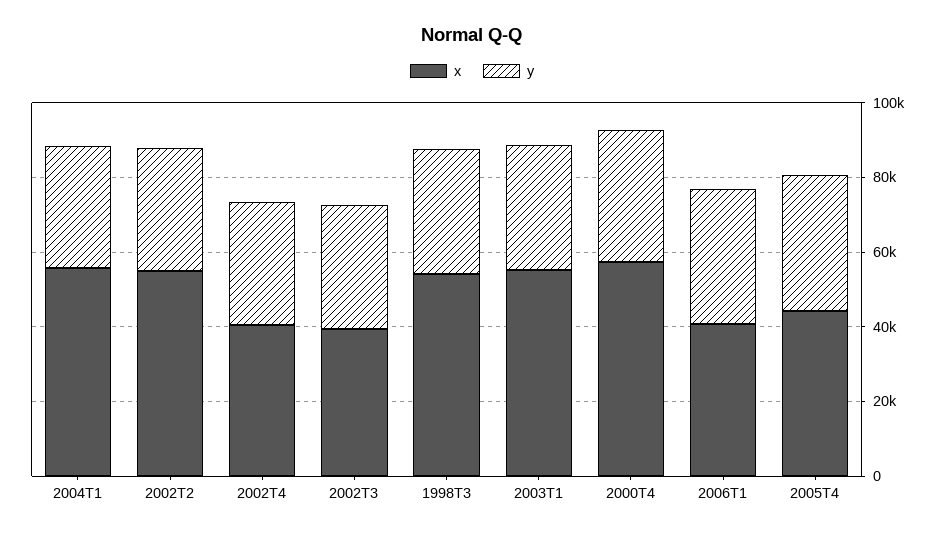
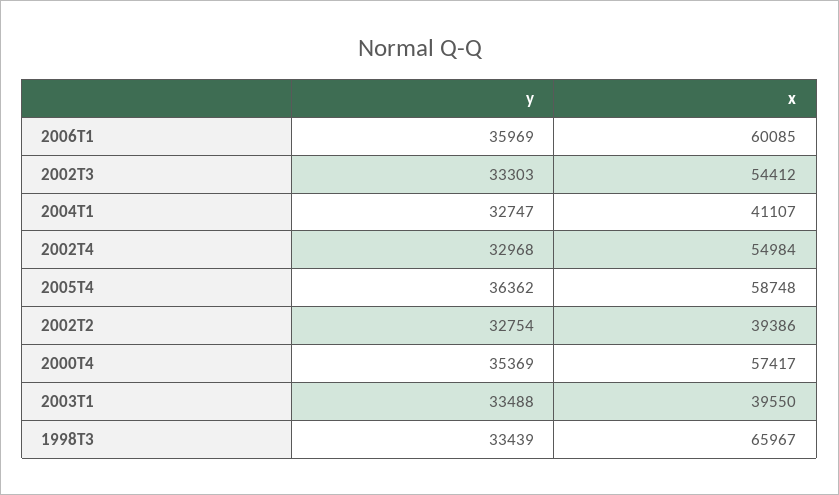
  {
    "x": {
-     "2004T1": 55000,
+     "2004T1": 41107,
-     "2002T2": 55000,
+     "2002T2": 39386,
-     "2002T4": 40000,
+     "2002T4": 54984,
-     "2002T3": 40000,
+     "2002T3": 54412,
-     "1998T3": 55000,
+     "1998T3": 65967,
-     "2003T1": 55000,
+     "2003T1": 39550,
      "2000T4": 57417,
-     "2006T1": 40000,
+     "2006T1": 60085,
-     "2005T4": 45000
+     "2005T4": 58748
    },
    "y": {
      "2004T1": 32747,
      "2002T2": 32754,
      "2002T4": 32968,
      "2002T3": 33303,
      "1998T3": 33439,
      "2003T1": 33488,
      "2000T4": 35369,
      "2006T1": 35969,
      "2005T4": 36362
    }
  }

